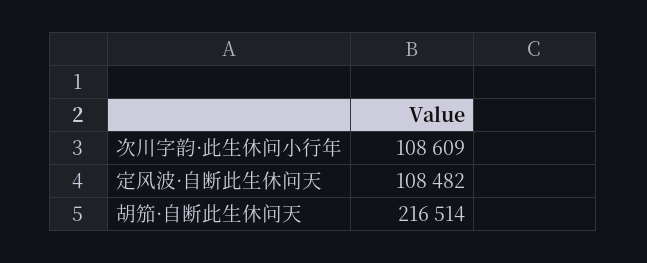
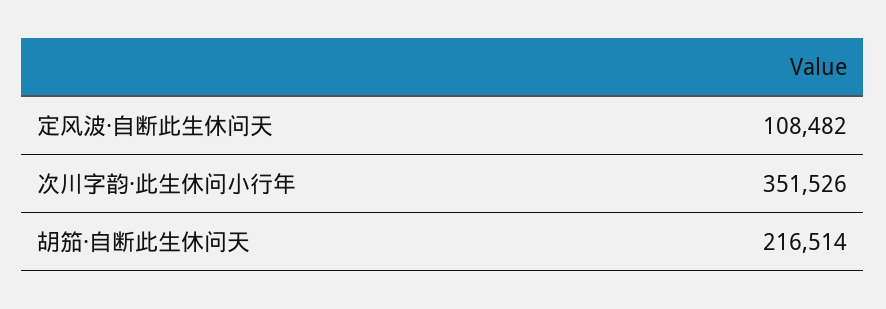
  {
-   "次川字韵·此生休问小行年": 108609,
+   "次川字韵·此生休问小行年": 351526,
    "定风波·自断此生休问天": 108482,
    "胡笳·自断此生休问天": 216514
  }

